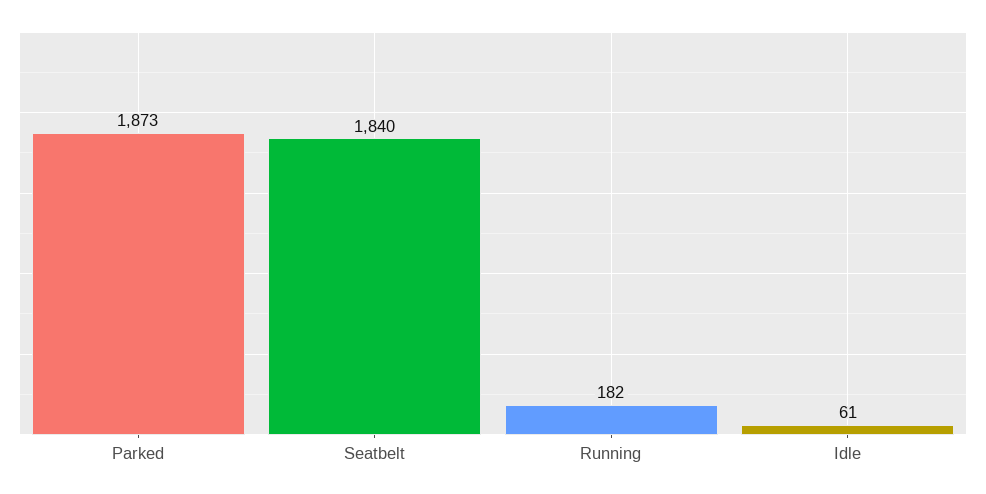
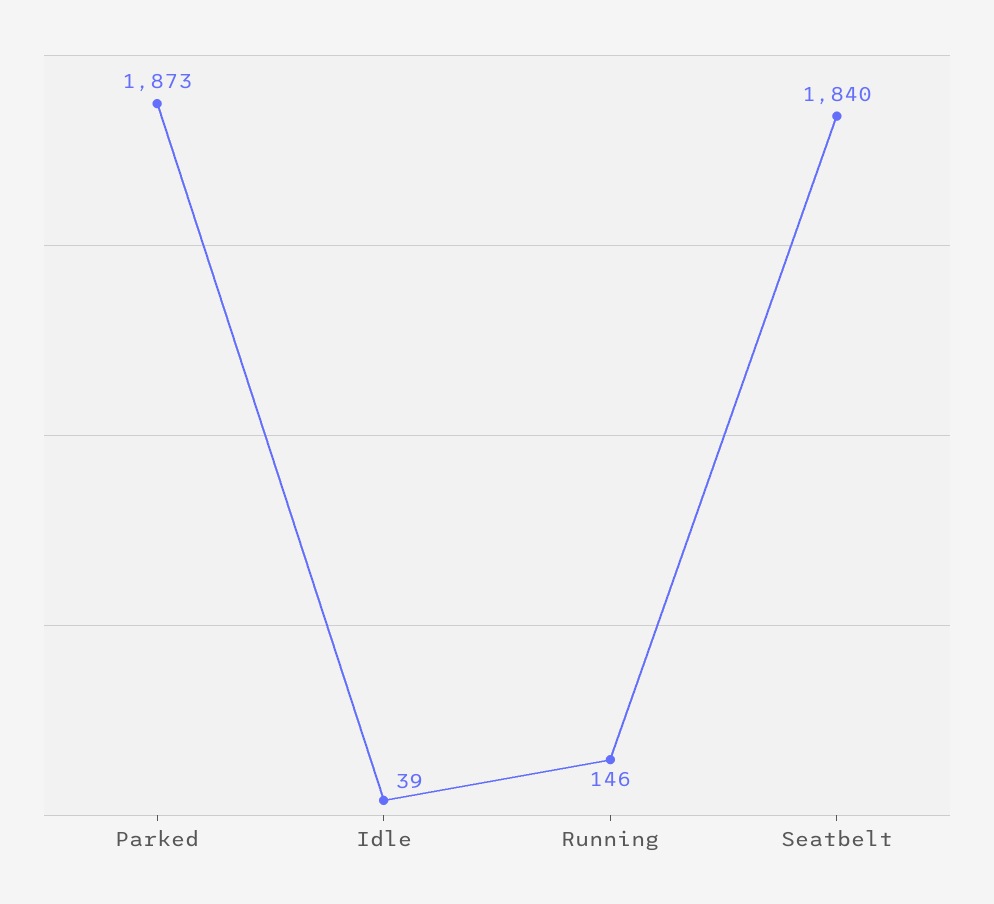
  {
    "Parked": 1873,
    "Seatbelt": 1840,
-   "Running": 182,
+   "Running": 146,
-   "Idle": 61
+   "Idle": 39
  }

